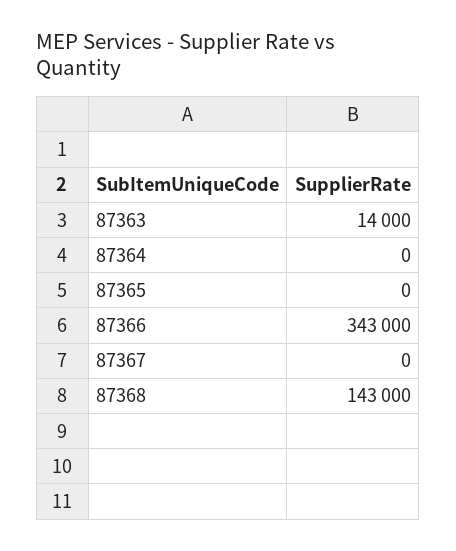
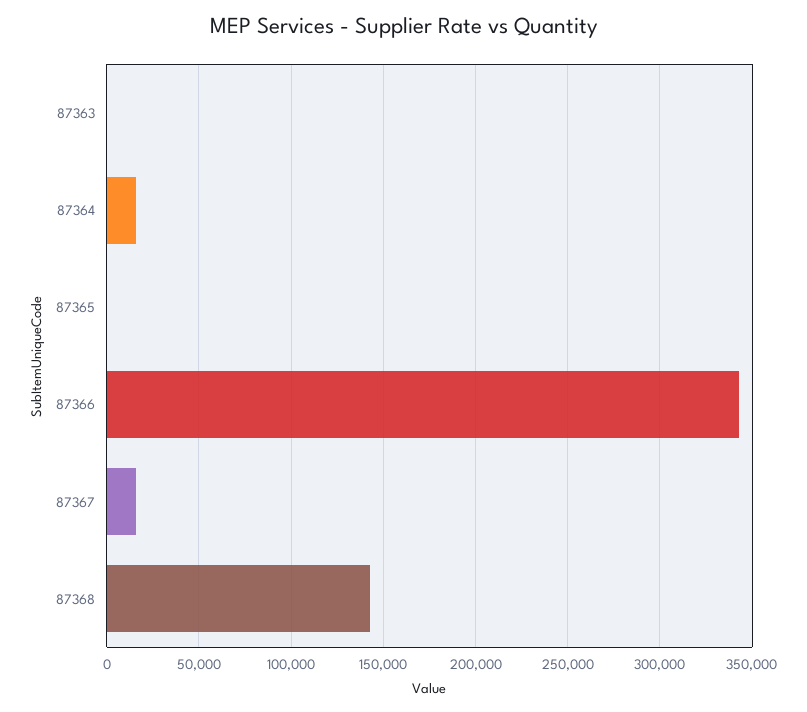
  {
-   "87363": 14000,
+   "87363": 0,
-   "87364": 0,
+   "87364": 15000,
    "87365": 0,
    "87366": 343000,
-   "87367": 0,
+   "87367": 15000,
    "87368": 143000
  }

